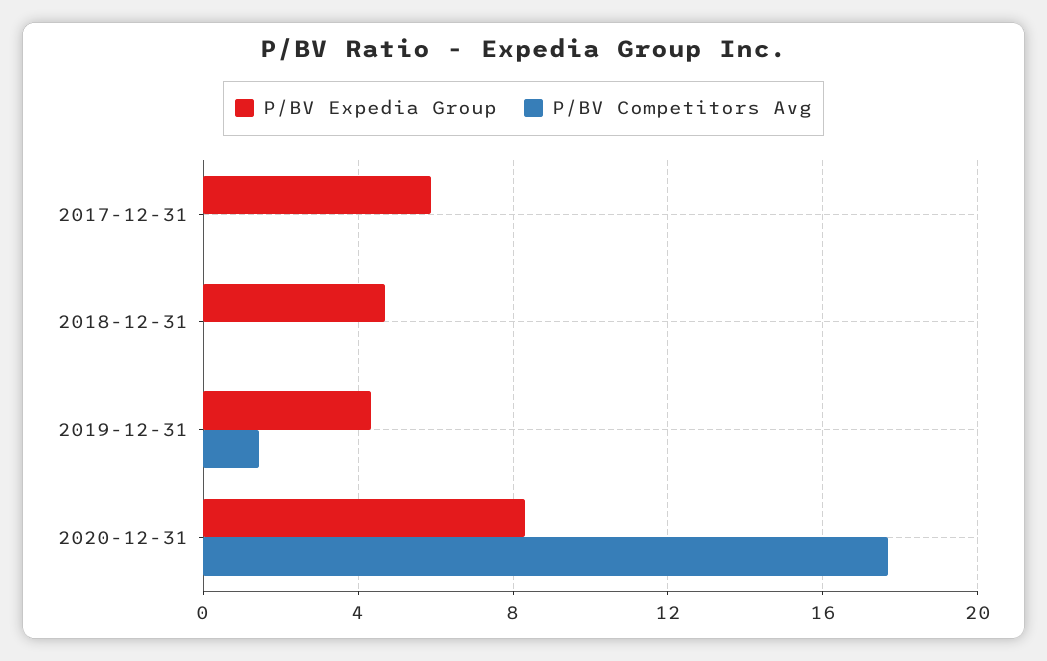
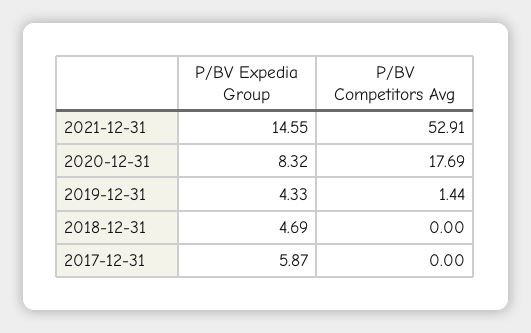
  {
    "P/BV Expedia Group": {
      "2017-12-31": 5.87,
      "2018-12-31": 4.69,
      "2019-12-31": 4.33,
-     "2020-12-31": 8.32
+     "2020-12-31": 8.32,
+     "2021-12-31": 14.55
    },
    "P/BV Competitors Avg": {
      "2017-12-31": 0,
      "2018-12-31": 0,
      "2019-12-31": 1.44,
-     "2020-12-31": 17.69
+     "2020-12-31": 17.69,
+     "2021-12-31": 52.91
    }
  }

